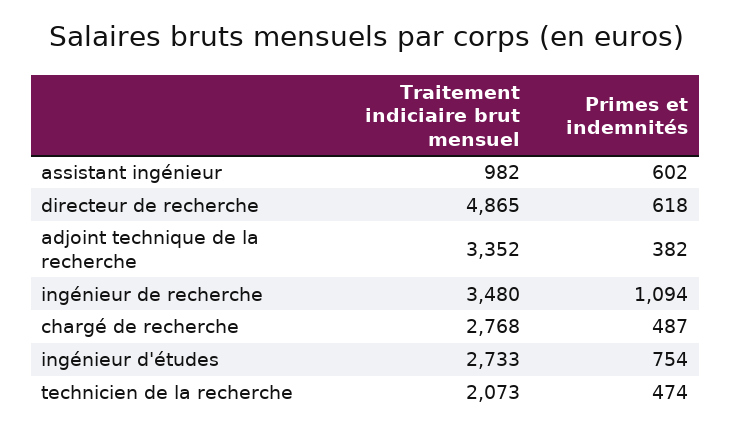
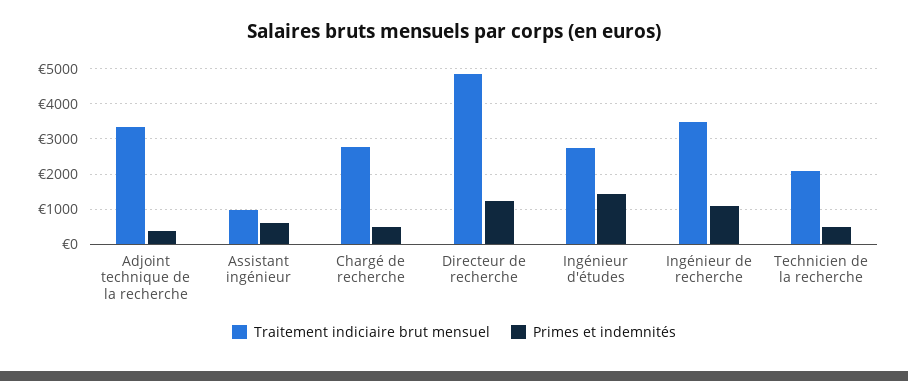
  {
    "Traitement indiciaire brut mensuel": {
      "assistant ingénieur": 982,
      "directeur de recherche": 4865,
      "adjoint technique de la recherche": 3352,
      "ingénieur de recherche": 3480,
      "chargé de recherche": 2768,
      "ingénieur d'études": 2733,
      "technicien de la recherche": 2073
    },
    "Primes et indemnités": {
      "assistant ingénieur": 602,
-     "directeur de recherche": 618,
+     "directeur de recherche": 1200,
      "adjoint technique de la recherche": 382,
      "ingénieur de recherche": 1094,
      "chargé de recherche": 487,
-     "ingénieur d'études": 754,
+     "ingénieur d'études": 1400,
      "technicien de la recherche": 474
    }
  }

